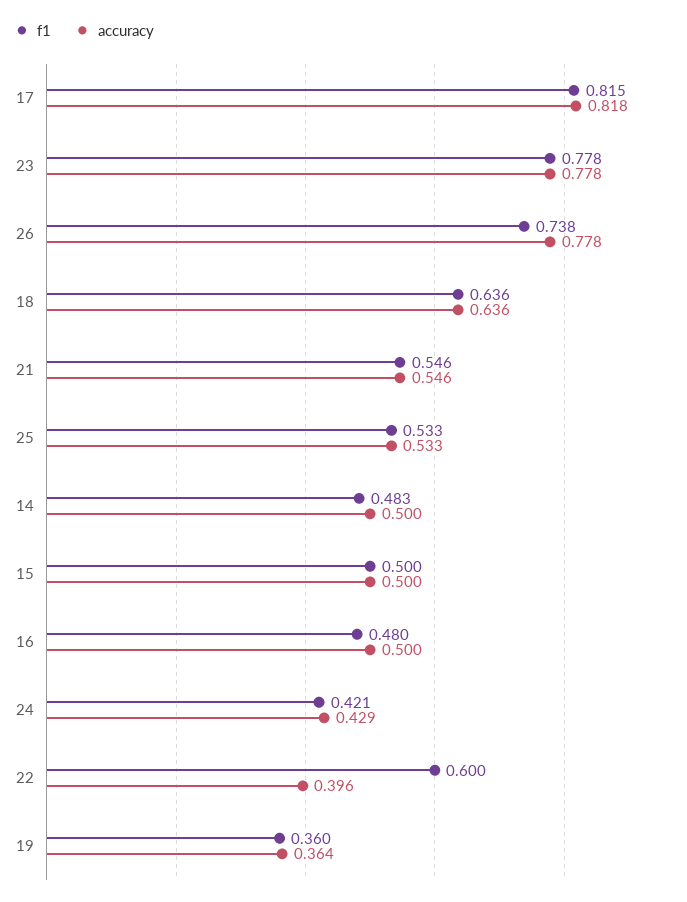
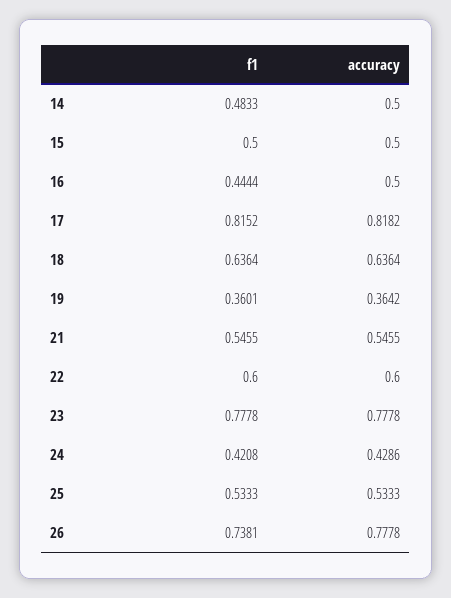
  {
    "f1": {
      "17": 0.8152,
      "23": 0.7778,
      "26": 0.7381,
      "18": 0.6364,
      "21": 0.5455,
      "25": 0.5333,
      "14": 0.4833,
      "15": 0.5,
-     "16": 0.48,
+     "16": 0.4444,
      "24": 0.4208,
      "22": 0.6,
      "19": 0.3601
    },
    "accuracy": {
      "17": 0.8182,
      "23": 0.7778,
      "26": 0.7778,
      "18": 0.6364,
      "21": 0.5455,
      "25": 0.5333,
      "14": 0.5,
      "15": 0.5,
      "16": 0.5,
      "24": 0.4286,
-     "22": 0.396,
+     "22": 0.6,
      "19": 0.3642
    }
  }

